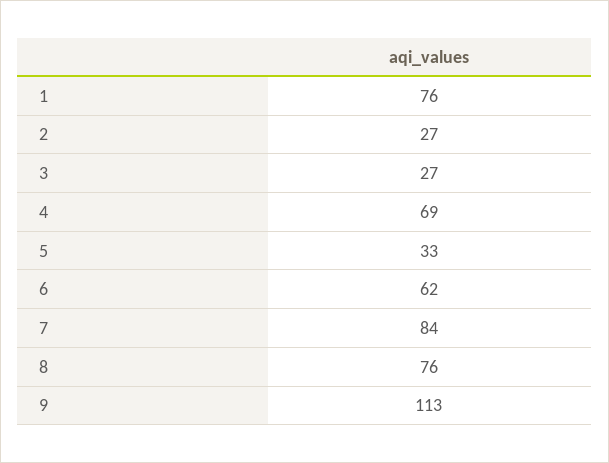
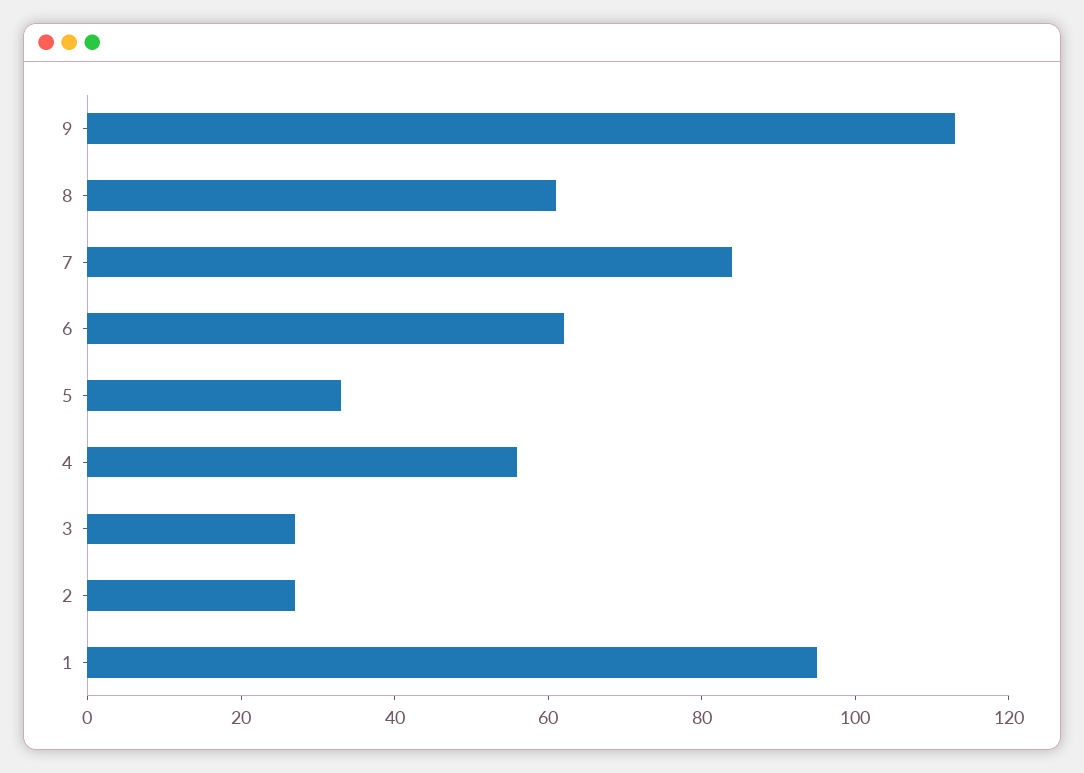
  {
-   "1": 76,
+   "1": 95,
    "2": 27,
    "3": 27,
-   "4": 69,
+   "4": 55,
    "5": 33,
    "6": 62,
    "7": 84,
-   "8": 76,
+   "8": 60,
    "9": 113
  }

